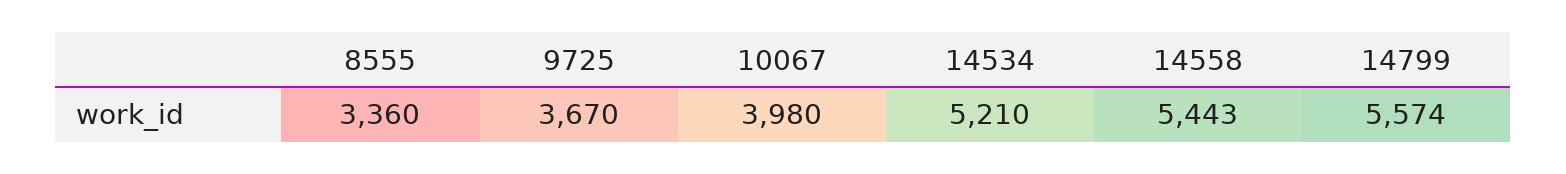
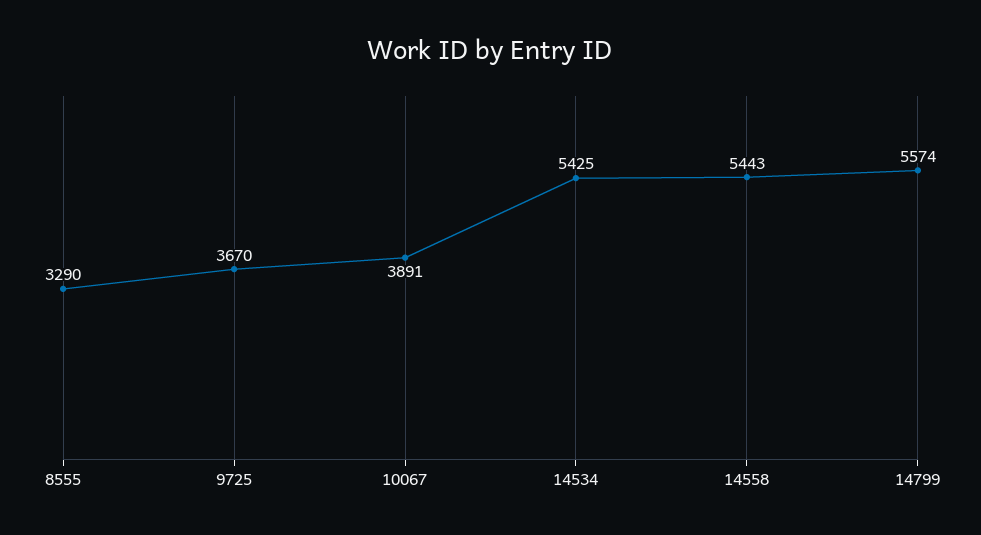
  {
-   "8555": 3360,
+   "8555": 3290,
    "9725": 3670,
-   "10067": 3980,
+   "10067": 3891,
-   "14534": 5210,
+   "14534": 5425,
    "14558": 5443,
    "14799": 5574
  }

